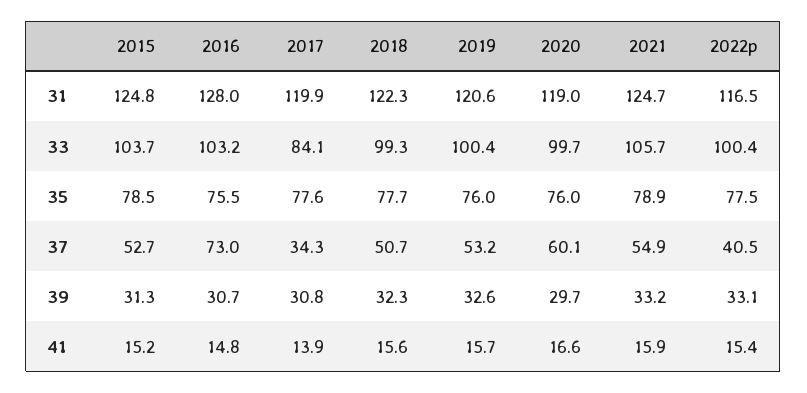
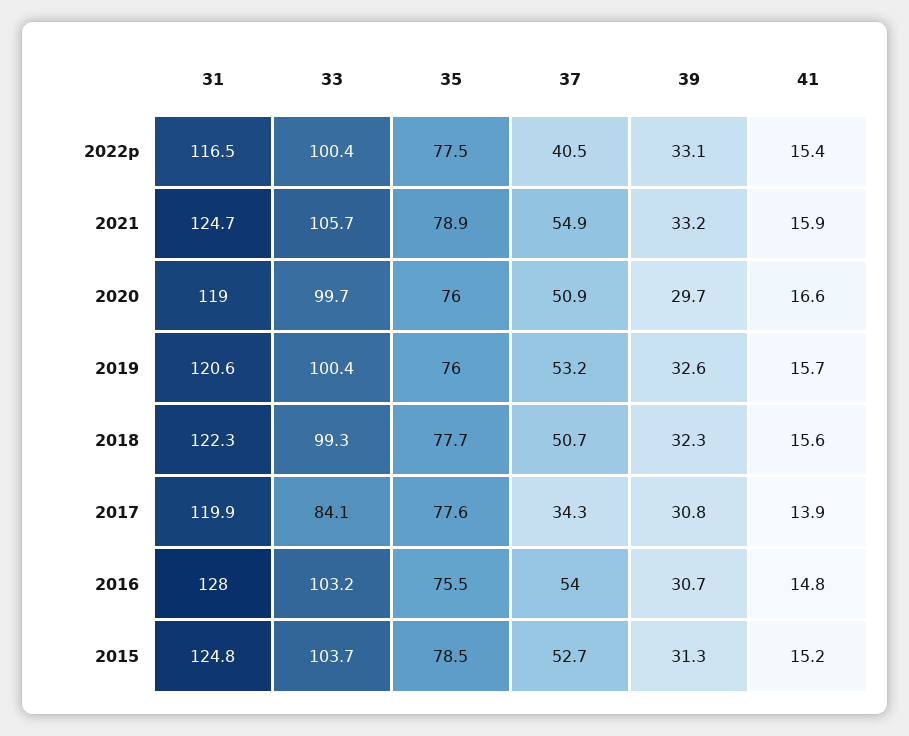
  {
    "2015": {
      "31": 124.8,
      "33": 103.7,
      "35": 78.5,
      "37": 52.7,
      "39": 31.3,
      "41": 15.2
    },
    "2016": {
      "31": 128,
      "33": 103.2,
      "35": 75.5,
-     "37": 73,
+     "37": 54,
      "39": 30.7,
      "41": 14.8
    },
    "2017": {
      "31": 119.9,
      "33": 84.1,
      "35": 77.6,
      "37": 34.3,
      "39": 30.8,
      "41": 13.9
    },
    "2018": {
      "31": 122.3,
      "33": 99.3,
      "35": 77.7,
      "37": 50.7,
      "39": 32.3,
      "41": 15.6
    },
    "2019": {
      "31": 120.6,
      "33": 100.4,
      "35": 76,
      "37": 53.2,
      "39": 32.6,
      "41": 15.7
    },
    "2020": {
      "31": 119,
      "33": 99.7,
      "35": 76,
-     "37": 60.1,
+     "37": 50.9,
      "39": 29.7,
      "41": 16.6
    },
    "2021": {
      "31": 124.7,
      "33": 105.7,
      "35": 78.9,
      "37": 54.9,
      "39": 33.2,
      "41": 15.9
    },
    "2022p": {
      "31": 116.5,
      "33": 100.4,
      "35": 77.5,
      "37": 40.5,
      "39": 33.1,
      "41": 15.4
    }
  }

